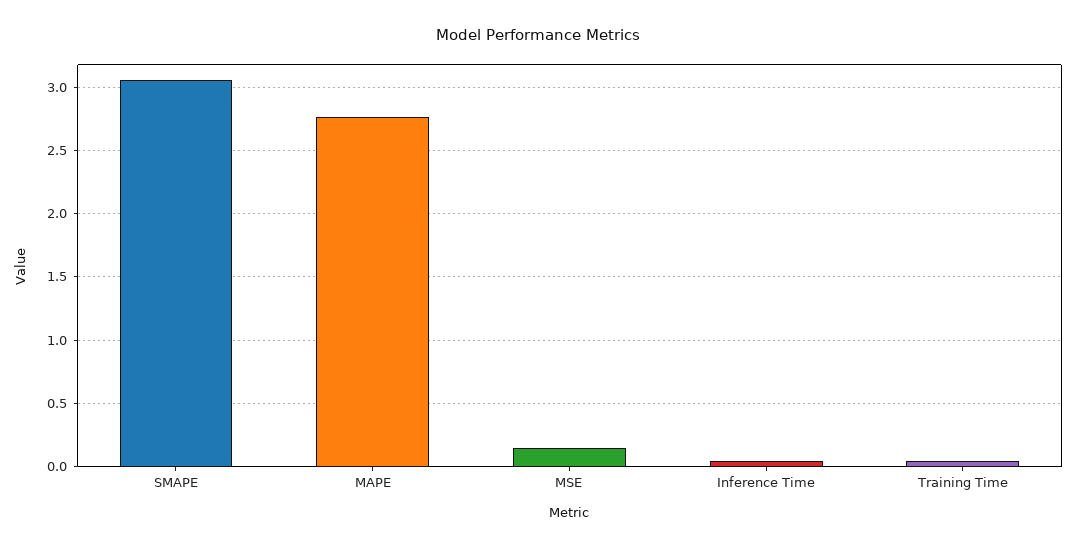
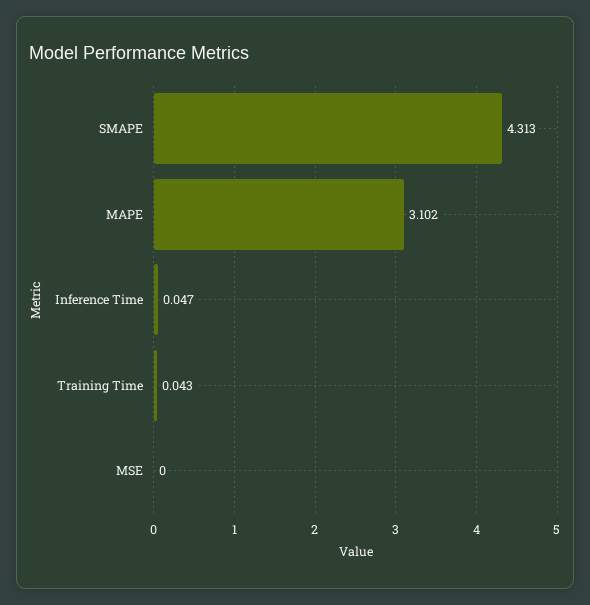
  {
-   "SMAPE": 3.05,
+   "SMAPE": 4.313,
-   "MAPE": 2.75,
+   "MAPE": 3.102,
-   "MSE": 0.15,
+   "MSE": 0,
    "Inference Time": 0.047,
    "Training Time": 0.043
  }

